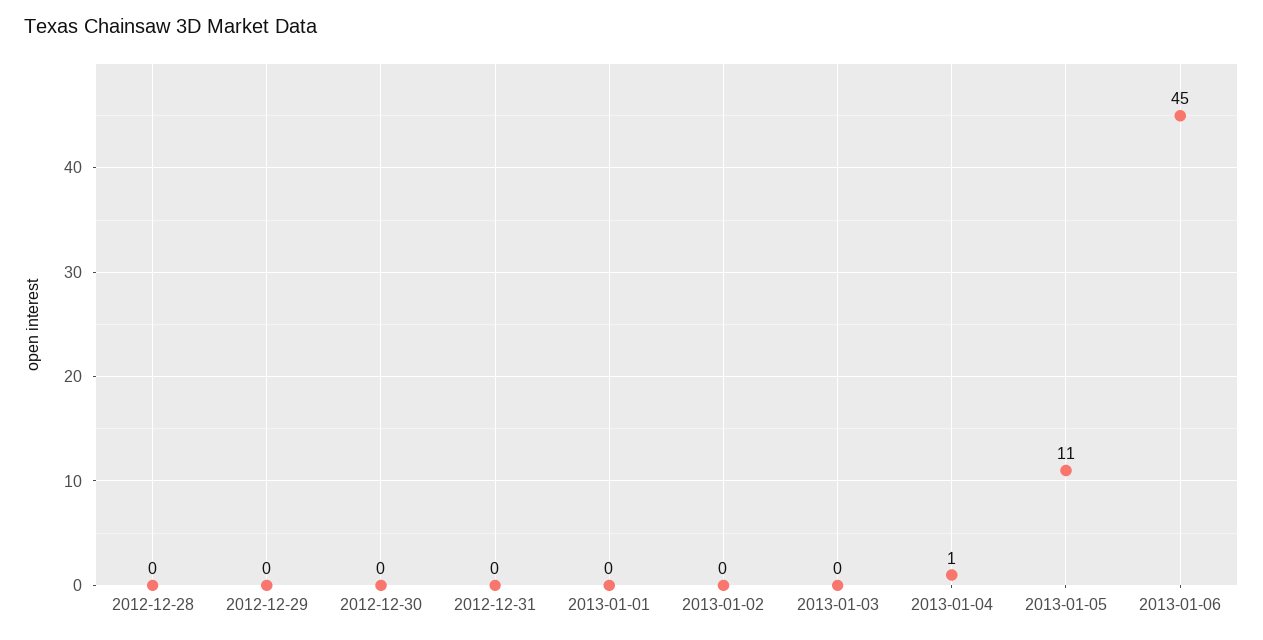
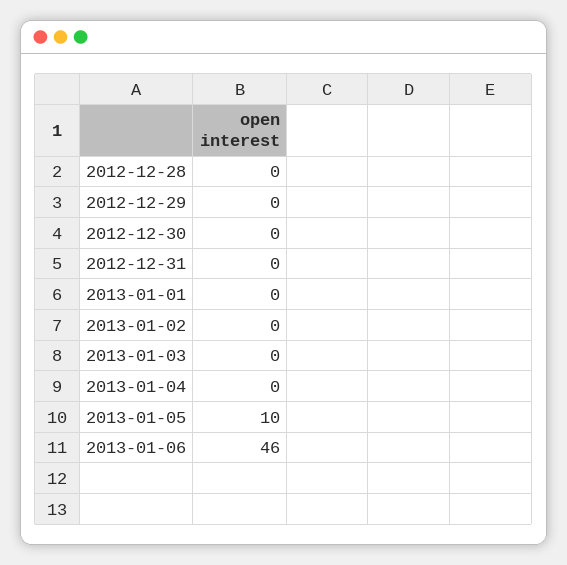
  {
    "2012-12-28": 0,
    "2012-12-29": 0,
    "2012-12-30": 0,
    "2012-12-31": 0,
    "2013-01-01": 0,
    "2013-01-02": 0,
    "2013-01-03": 0,
-   "2013-01-04": 1,
+   "2013-01-04": 0,
-   "2013-01-05": 11,
+   "2013-01-05": 10,
-   "2013-01-06": 45
+   "2013-01-06": 46
  }

